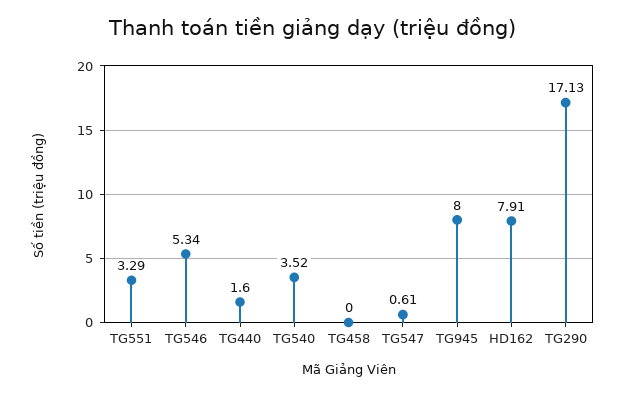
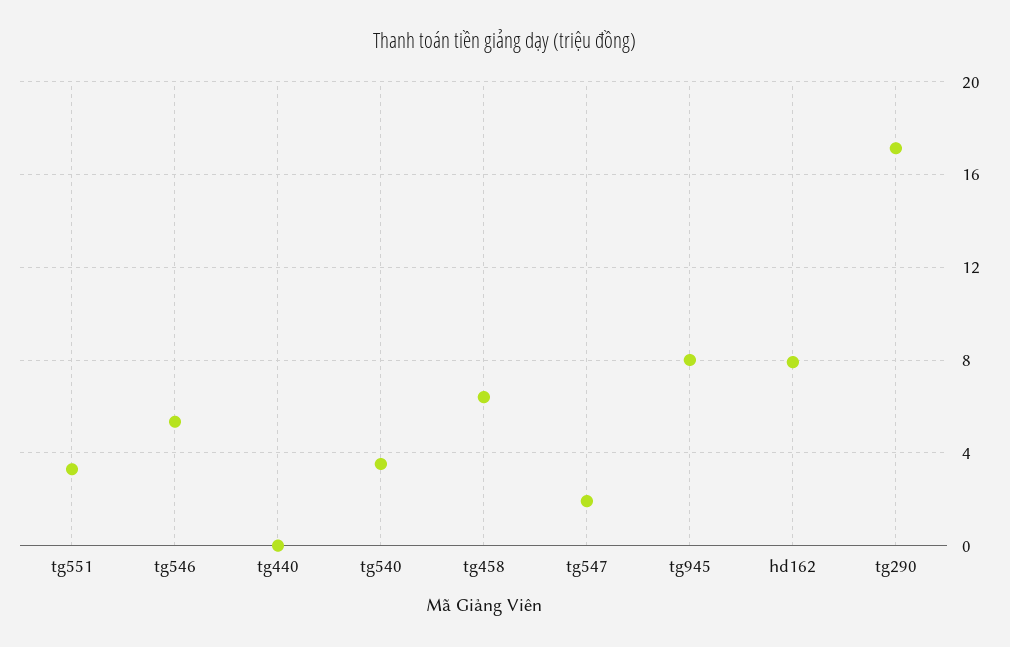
  {
    "TG551": 3.29,
    "TG546": 5.34,
-   "TG440": 1.6,
+   "TG440": 0,
    "TG540": 3.52,
-   "TG458": 0,
+   "TG458": 6.5,
-   "TG547": 0.61,
+   "TG547": 2,
    "TG945": 8,
    "HD162": 7.91,
    "TG290": 17.13
  }

